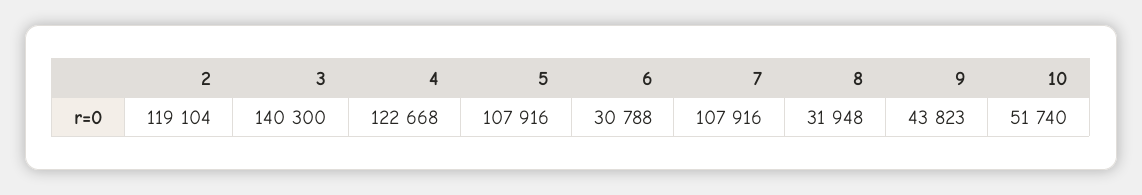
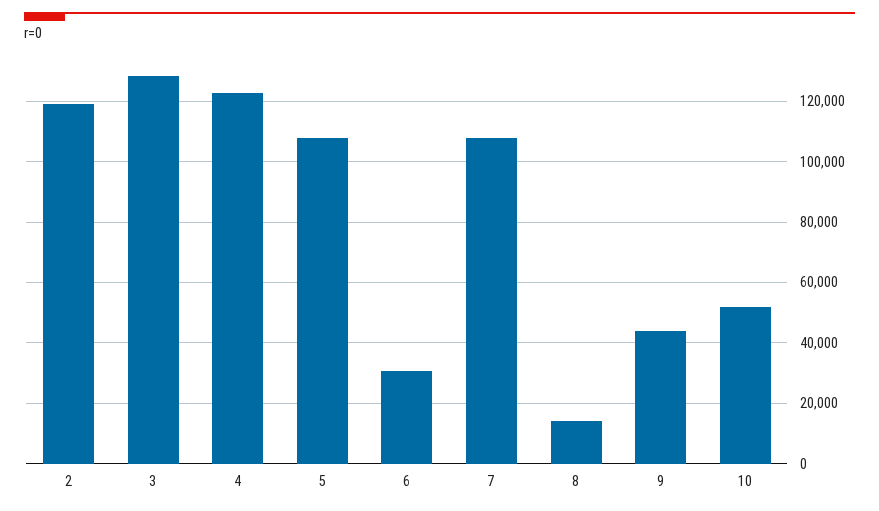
  {
    "2": 119104,
-   "3": 140300,
+   "3": 128000,
    "4": 122668,
    "5": 107916,
    "6": 30788,
    "7": 107916,
-   "8": 31948,
+   "8": 14000,
    "9": 43823,
    "10": 51740
  }

